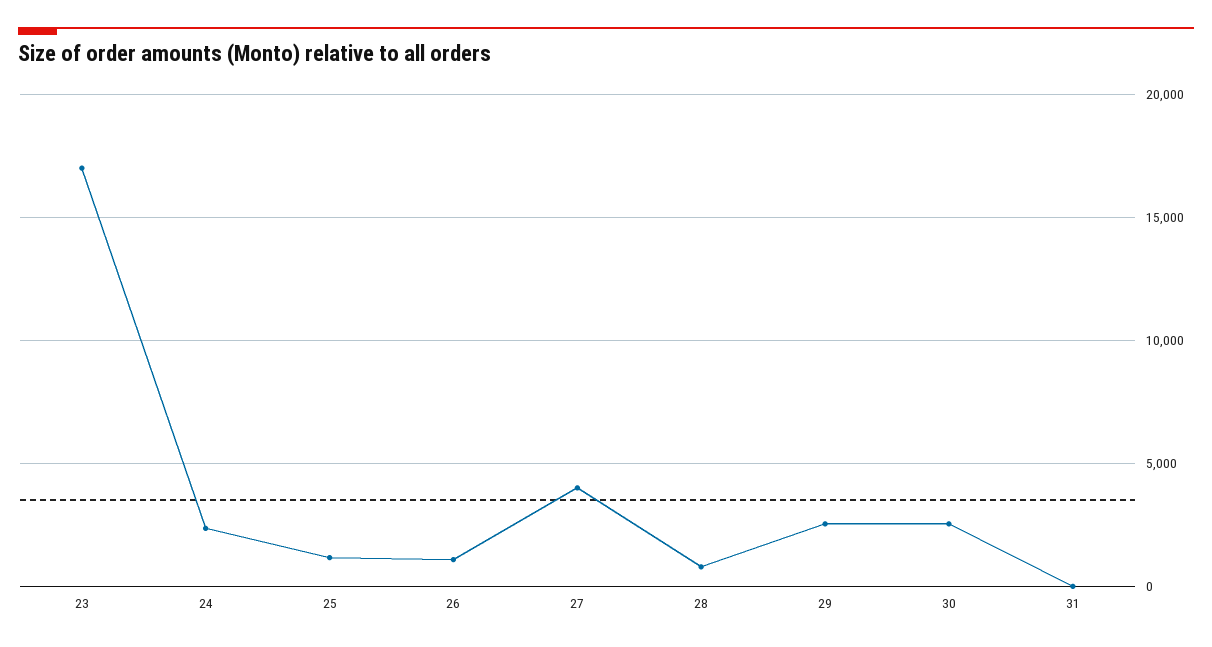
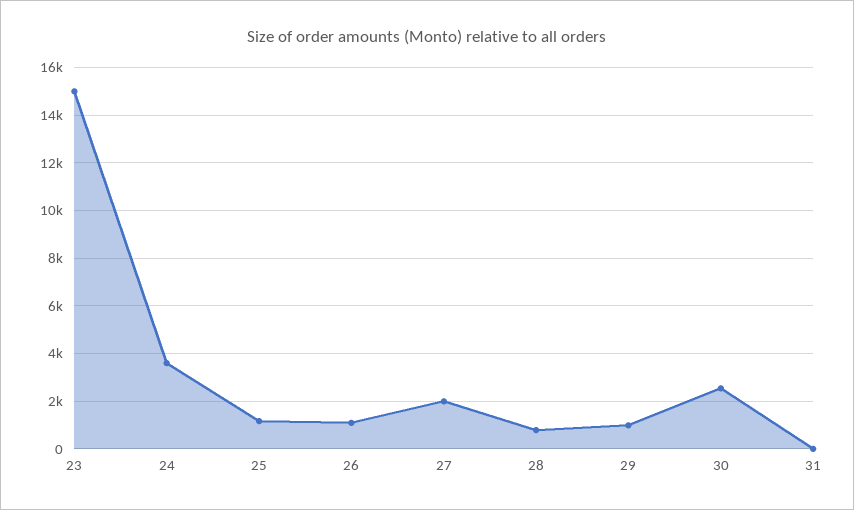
  {
-   "23": 17000,
+   "23": 15000,
-   "24": 2500,
+   "24": 3500,
    "25": 1000,
    "26": 1000,
-   "27": 4000,
+   "27": 2000,
    "28": 1000,
-   "29": 2500,
+   "29": 1000,
    "30": 2500,
    "31": 0
  }

